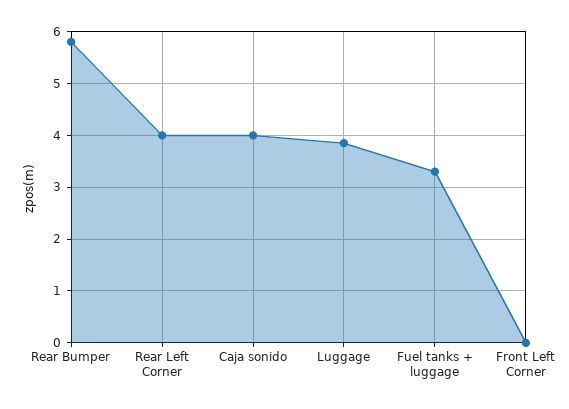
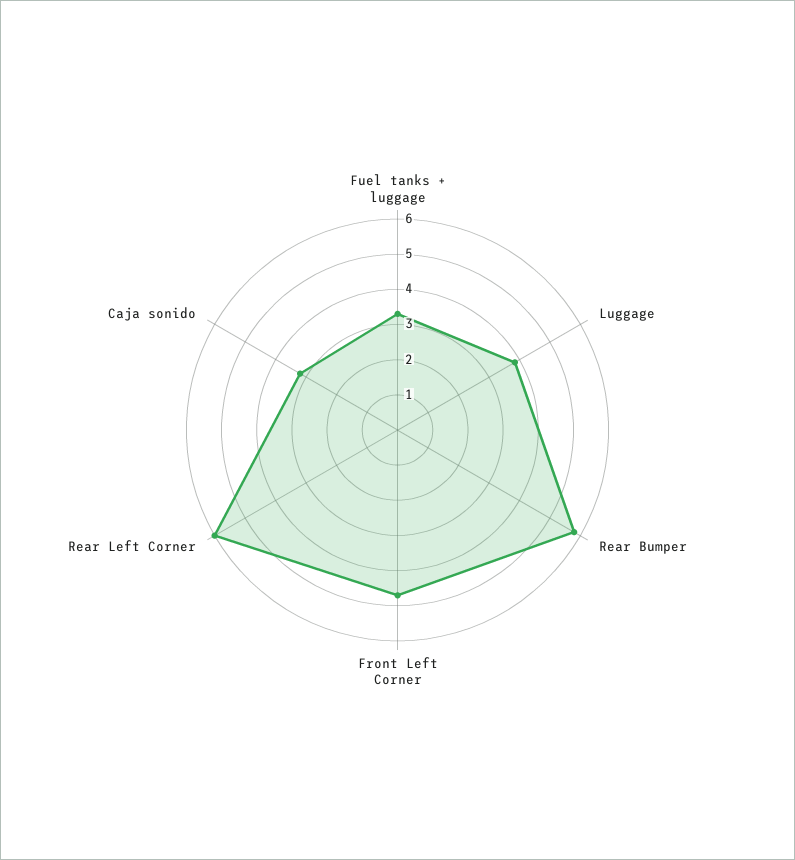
  {
    "Rear Bumper": 5.8,
-   "Rear Left Corner": 4,
+   "Rear Left Corner": 6,
-   "Caja sonido": 4,
+   "Caja sonido": 3.25,
    "Luggage": 3.8,
    "Fuel tanks + luggage": 3.4,
-   "Front Left Corner": 0
+   "Front Left Corner": 4.75
  }

